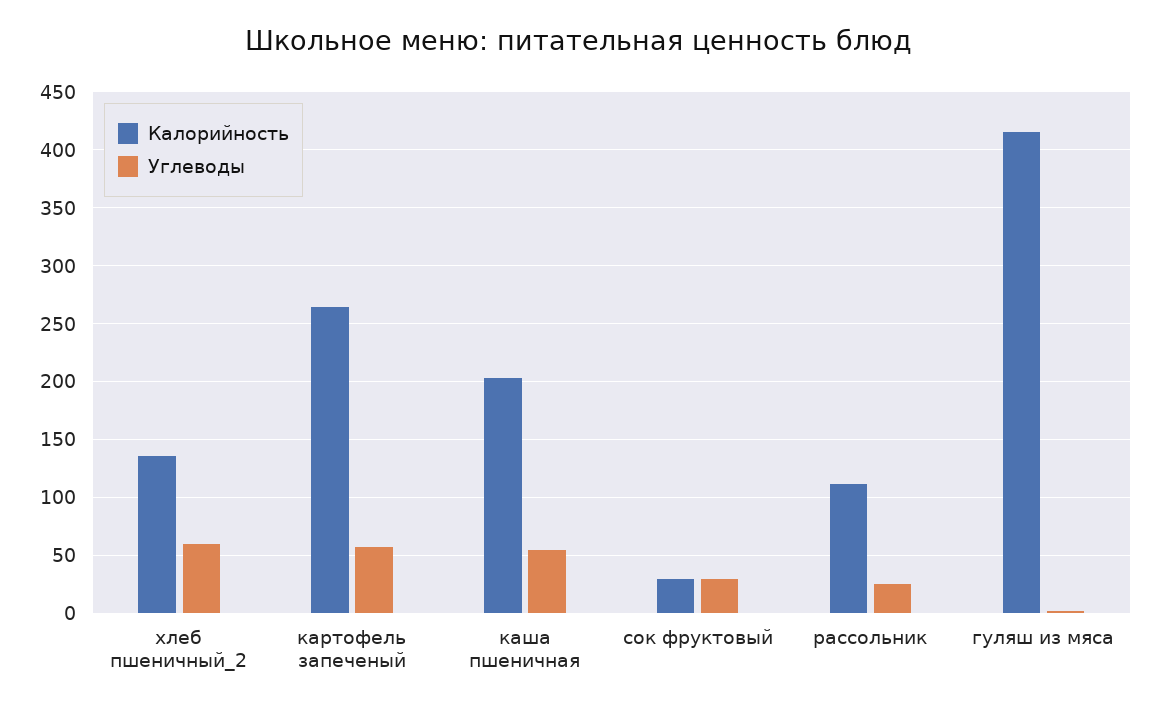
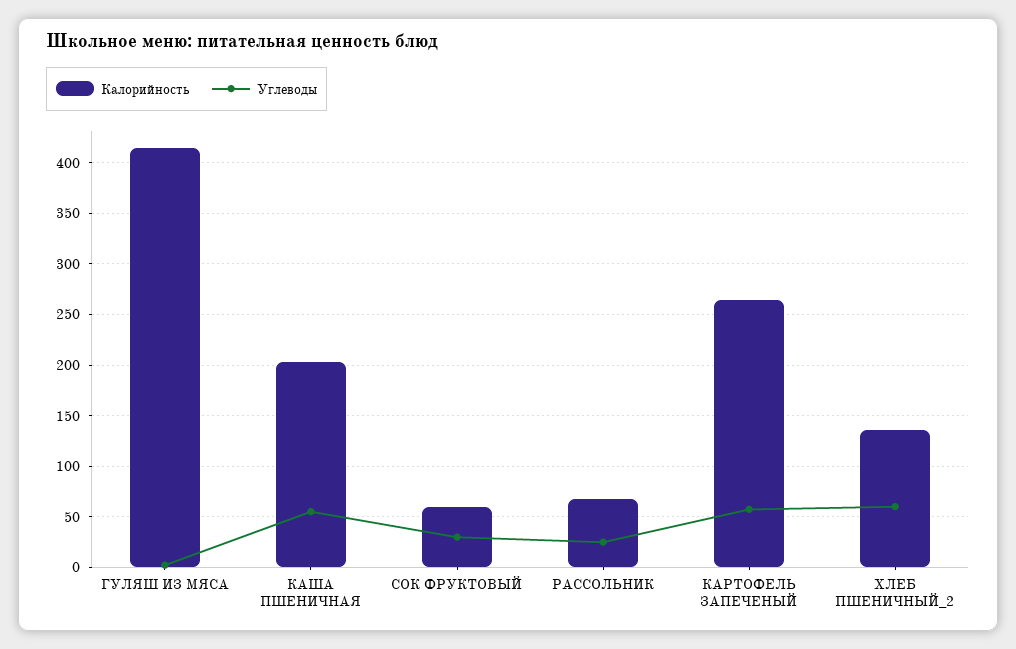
  {
    "Калорийность": {
      "хлеб пшеничный_2": 140,
      "картофель запеченый": 260,
      "каша пшеничная": 200,
-     "сок фруктовый": 30,
+     "сок фруктовый": 60,
-     "рассольник": 110,
+     "рассольник": 70,
      "гуляш из мяса": 420
    },
    "Углеводы": {
      "хлеб пшеничный_2": 60,
      "картофель запеченый": 60,
      "каша пшеничная": 60,
      "сок фруктовый": 30,
      "рассольник": 30,
      "гуляш из мяса": 0
    }
  }

